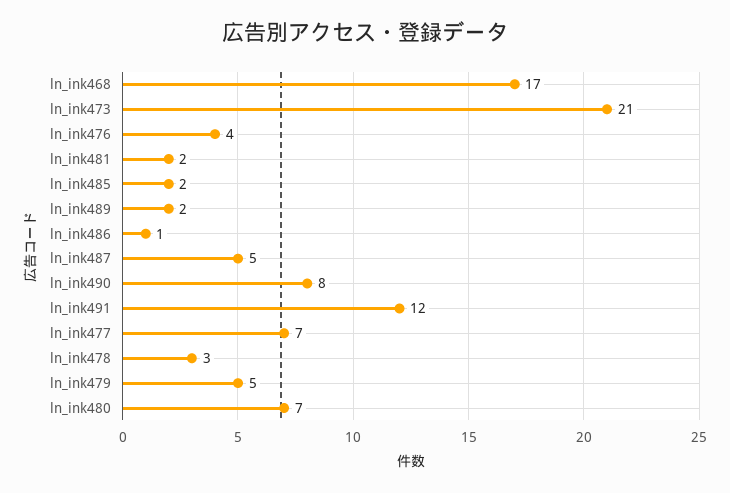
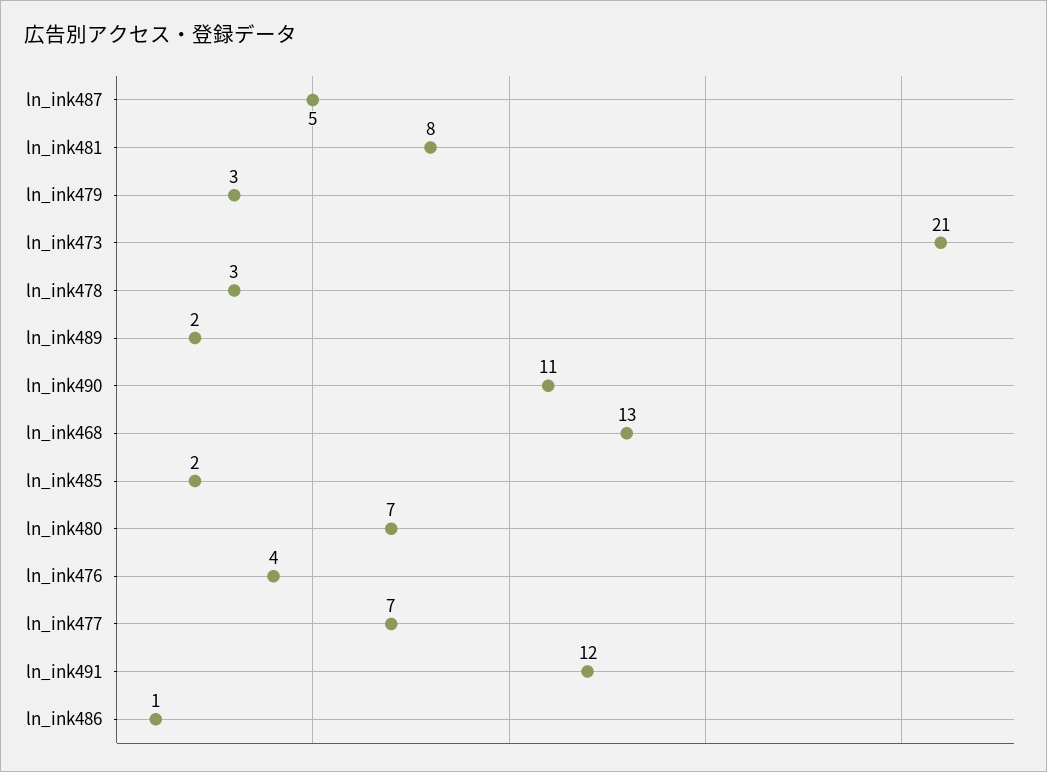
  {
-   "ln_ink468": 17,
+   "ln_ink468": 13,
    "ln_ink473": 21,
    "ln_ink476": 4,
-   "ln_ink481": 2,
+   "ln_ink481": 8,
    "ln_ink485": 2,
    "ln_ink489": 2,
    "ln_ink486": 1,
    "ln_ink487": 5,
-   "ln_ink490": 8,
+   "ln_ink490": 11,
    "ln_ink491": 12,
    "ln_ink477": 7,
    "ln_ink478": 3,
-   "ln_ink479": 5,
+   "ln_ink479": 3,
    "ln_ink480": 7
  }

